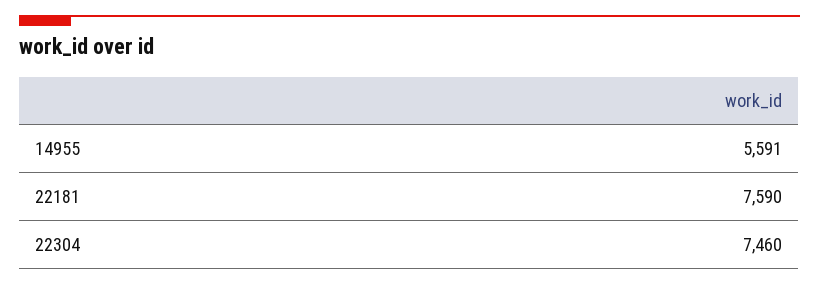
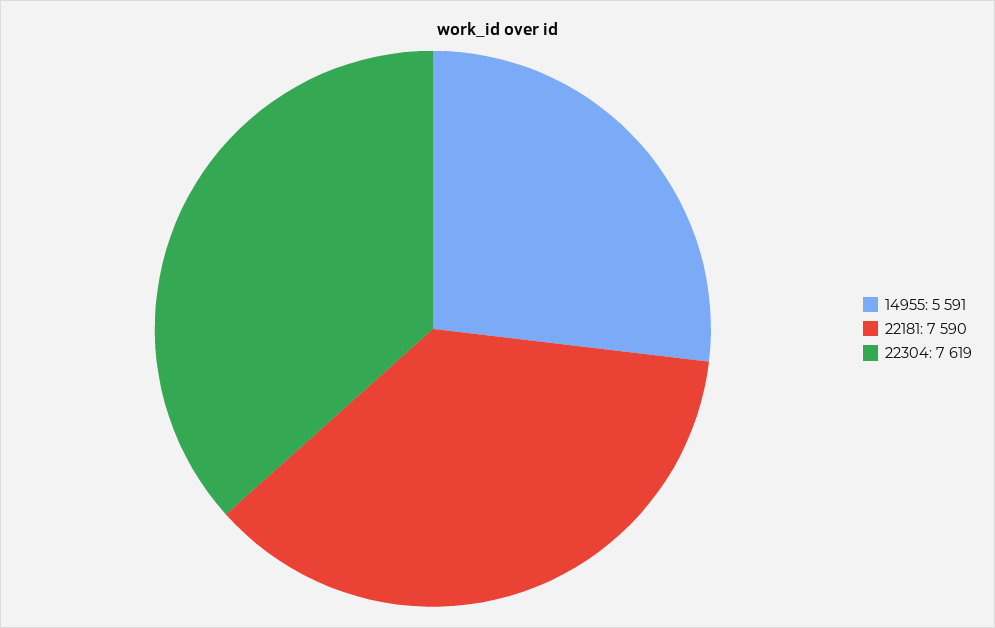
  {
    "14955": 5591,
    "22181": 7590,
-   "22304": 7460
+   "22304": 7619
  }

